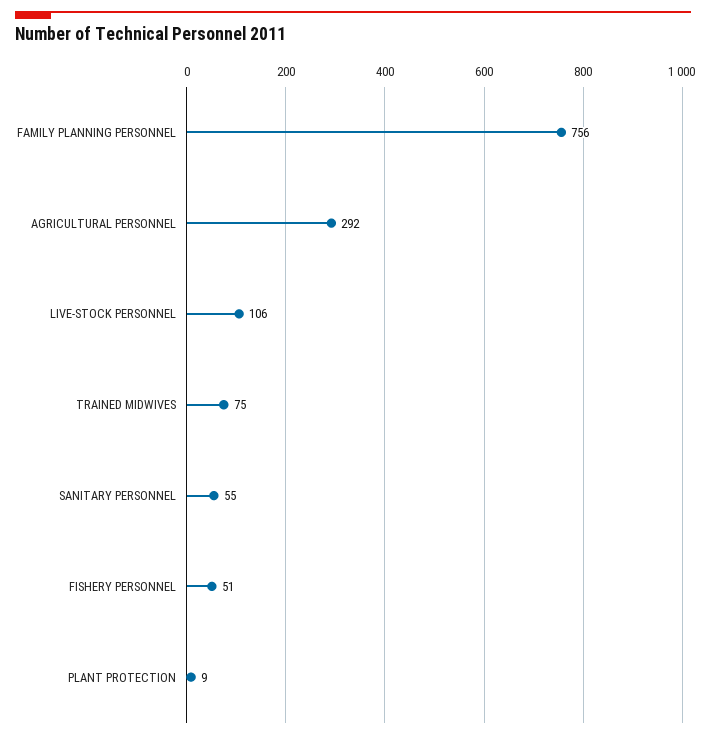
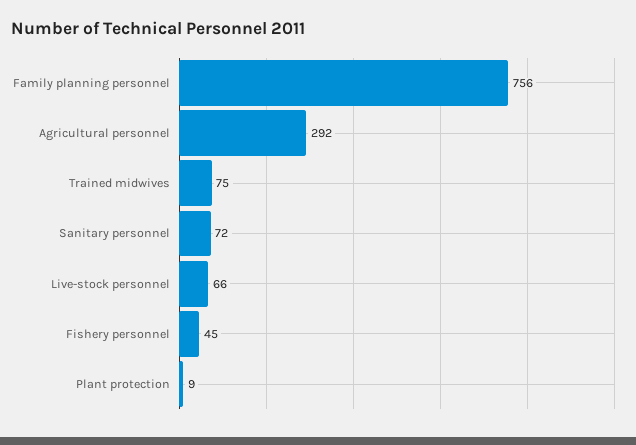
  {
    "FAMILY PLANNING PERSONNEL": 756,
    "AGRICULTURAL PERSONNEL": 292,
-   "LIVE-STOCK PERSONNEL": 106,
+   "LIVE-STOCK PERSONNEL": 66,
    "TRAINED MIDWIVES": 75,
-   "SANITARY PERSONNEL": 55,
+   "SANITARY PERSONNEL": 72,
-   "FISHERY PERSONNEL": 51,
+   "FISHERY PERSONNEL": 45,
    "PLANT PROTECTION": 9
  }

